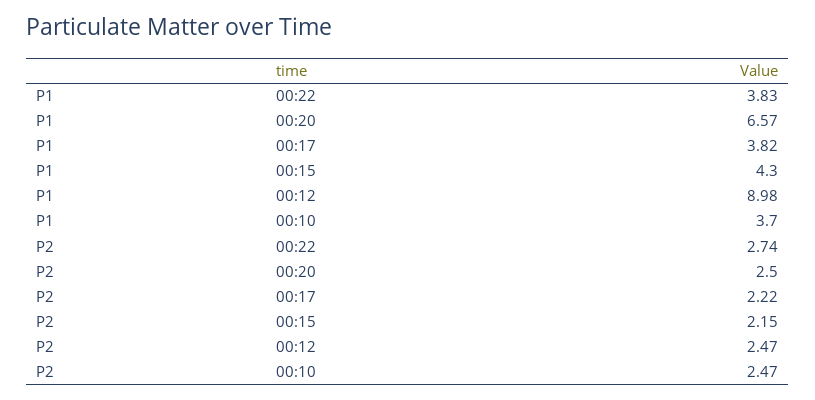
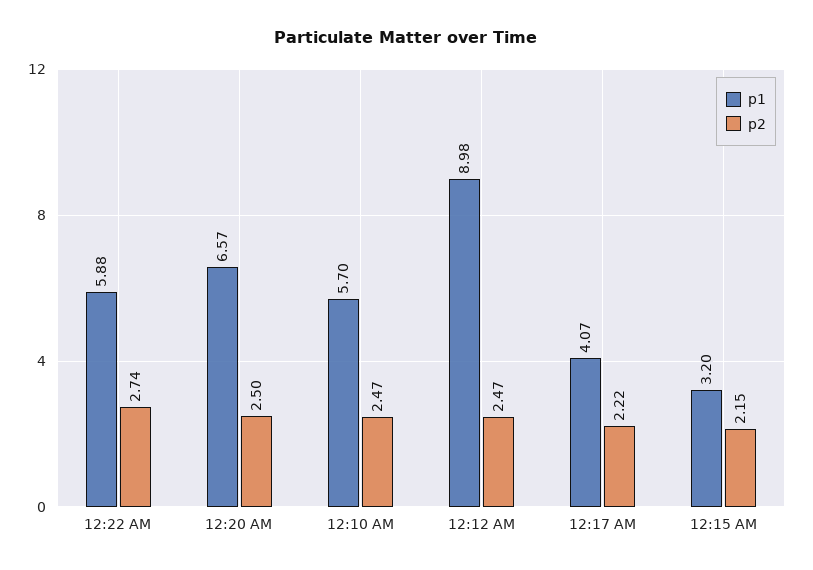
  {
    "P1": {
-     "00:22": 3.83,
+     "00:22": 5.88,
      "00:20": 6.57,
-     "00:17": 3.82,
+     "00:17": 4.07,
-     "00:15": 4.3,
+     "00:15": 3.2,
      "00:12": 8.98,
-     "00:10": 3.7
+     "00:10": 5.7
    },
    "P2": {
      "00:22": 2.74,
      "00:20": 2.5,
      "00:17": 2.22,
      "00:15": 2.15,
      "00:12": 2.47,
      "00:10": 2.47
    }
  }

